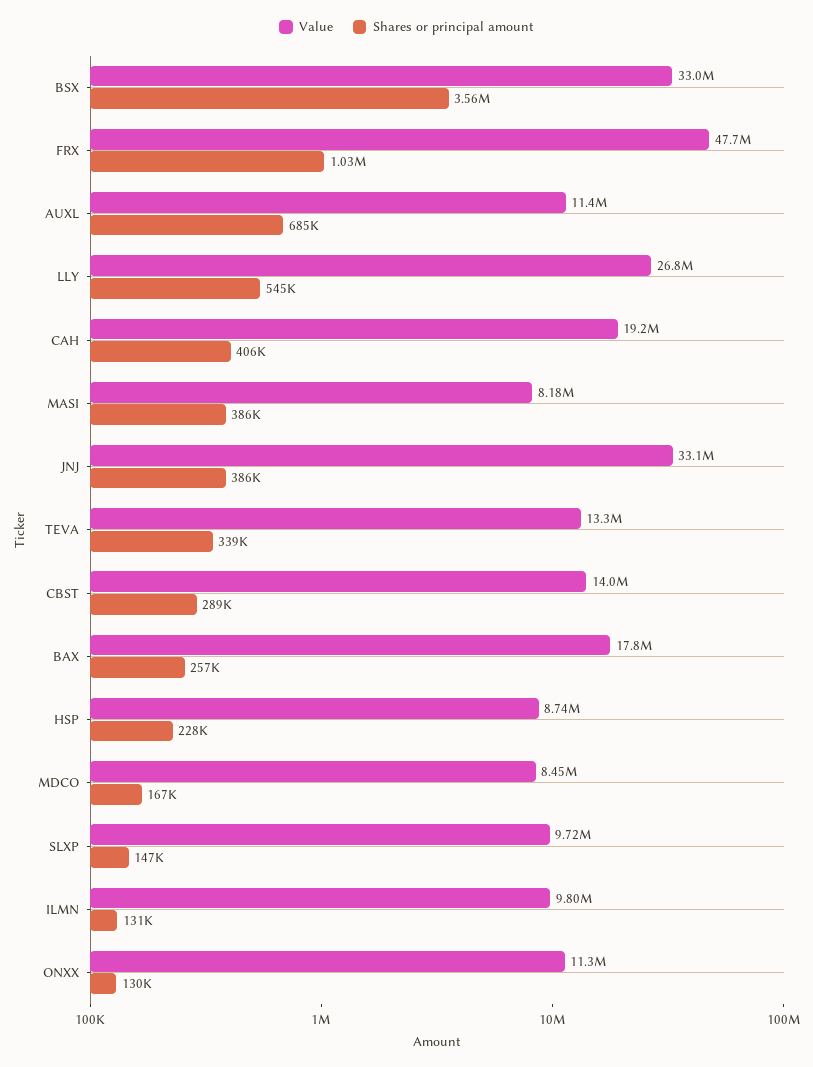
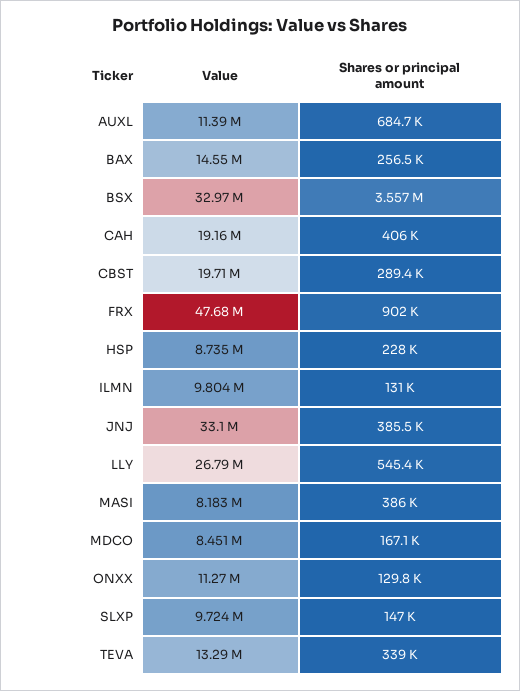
  {
    "Value": {
      "BSX": 32970000,
      "FRX": 47680000,
      "AUXL": 11390000,
      "LLY": 26790000,
      "CAH": 19160000,
      "MASI": 8183000,
      "JNJ": 33100000,
      "TEVA": 13290000,
-     "CBST": 14000000,
+     "CBST": 19710000,
-     "BAX": 17800000,
+     "BAX": 14550000,
      "HSP": 8735000,
      "MDCO": 8451000,
      "SLXP": 9724000,
      "ILMN": 9804000,
      "ONXX": 11270000
    },
    "Shares or principal amount": {
      "BSX": 3557000,
-     "FRX": 1030000,
+     "FRX": 902000,
      "AUXL": 684700,
      "LLY": 545400,
      "CAH": 406000,
      "MASI": 386000,
      "JNJ": 385500,
      "TEVA": 339000,
      "CBST": 289400,
      "BAX": 256500,
      "HSP": 228000,
      "MDCO": 167100,
      "SLXP": 147000,
      "ILMN": 131000,
      "ONXX": 129800
    }
  }

